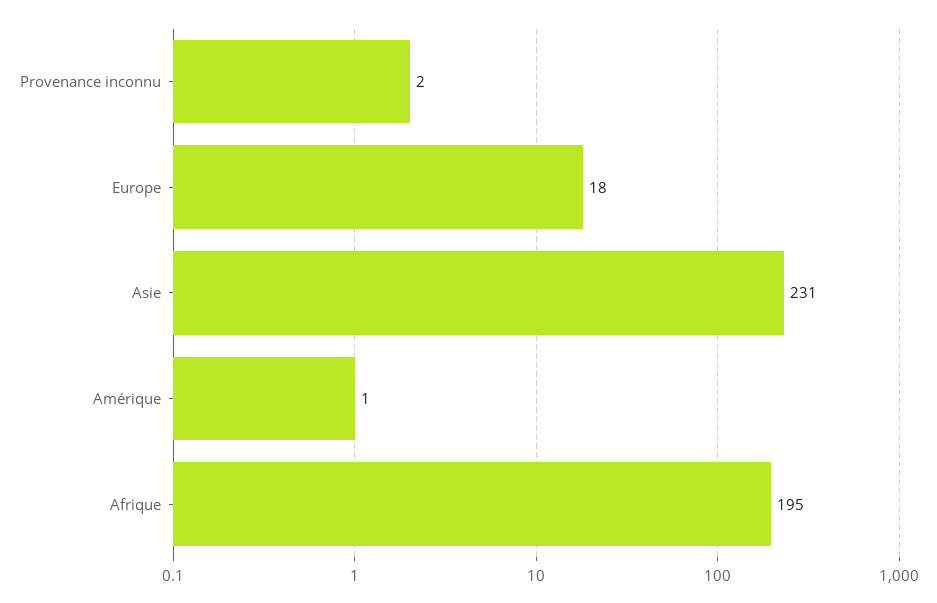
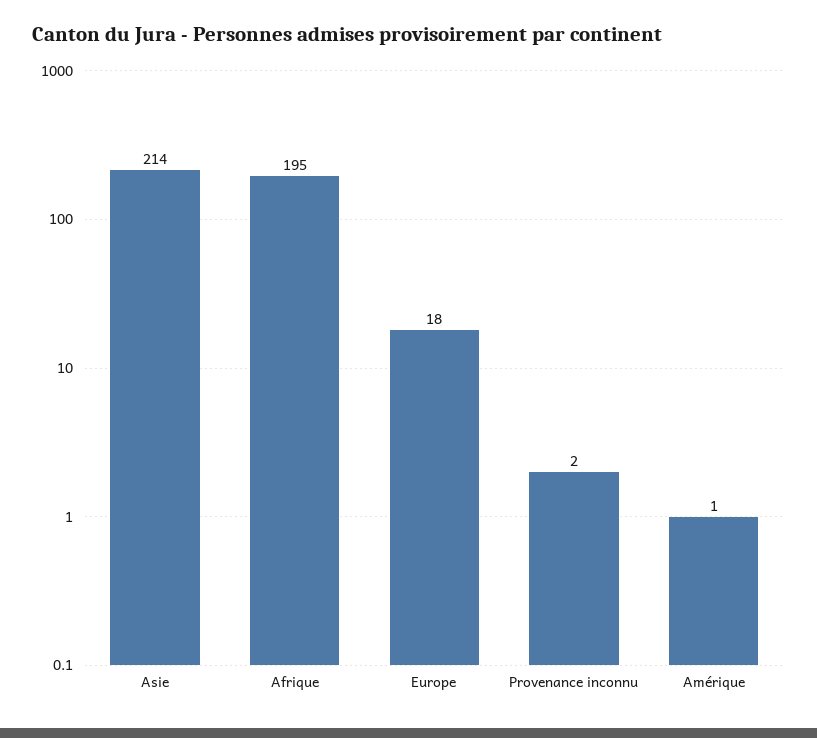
  {
    "Provenance inconnu": 2,
    "Europe": 18,
-   "Asie": 231,
+   "Asie": 214,
    "Amérique": 1,
    "Afrique": 195
  }

